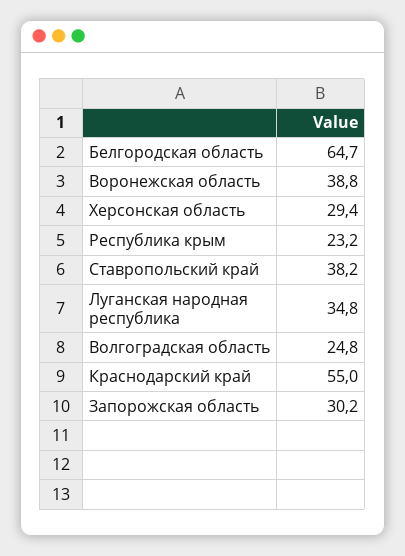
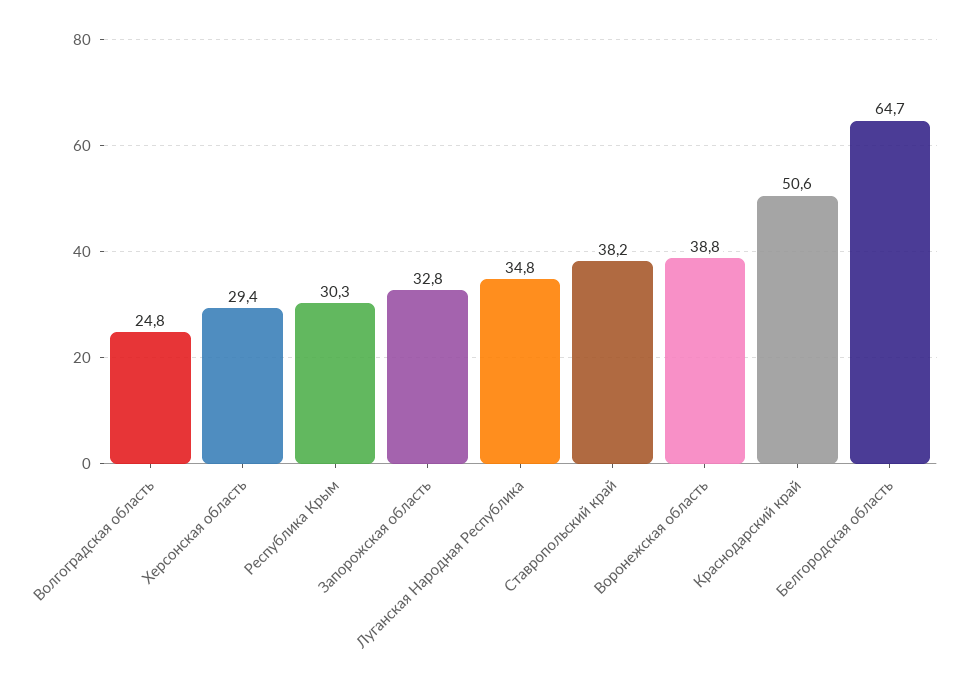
  {
    "Белгородская область": 64.7,
    "Воронежская область": 38.8,
    "Херсонская область": 29.4,
-   "Республика крым": 23.2,
+   "Республика крым": 30.3,
    "Ставропольский край": 38.2,
    "Луганская народная республика": 34.8,
    "Волгоградская область": 24.8,
-   "Краснодарский край": 55,
+   "Краснодарский край": 50.6,
-   "Запорожская область": 30.2
+   "Запорожская область": 32.8
  }

